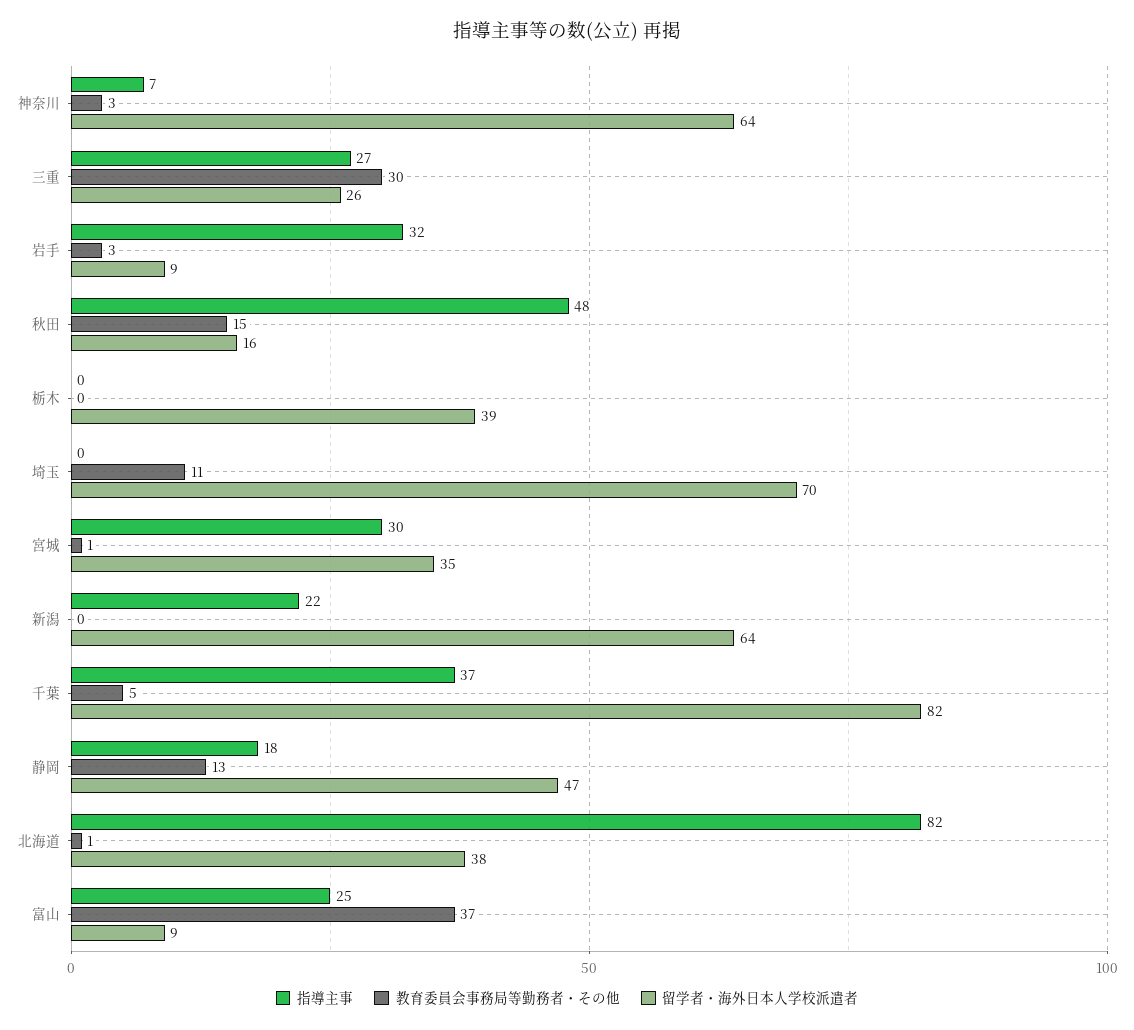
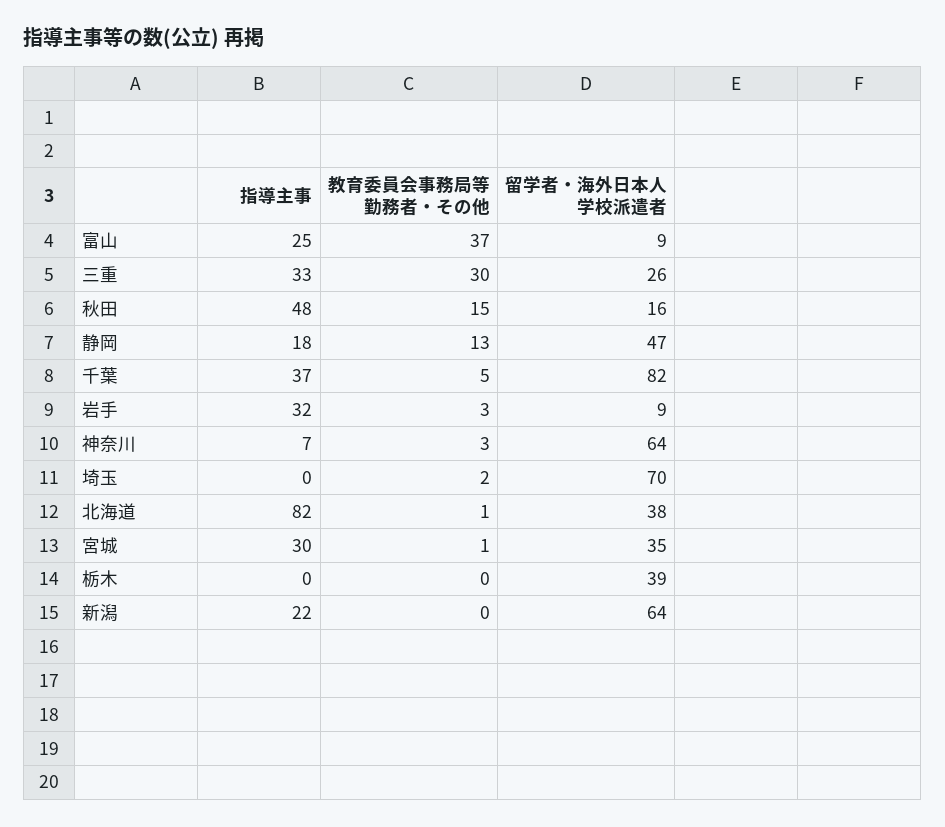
  {
    "指導主事": {
      "神奈川": 7,
-     "三重": 27,
+     "三重": 33,
      "岩手": 32,
      "秋田": 48,
      "栃木": 0,
      "埼玉": 0,
      "宮城": 30,
      "新潟": 22,
      "千葉": 37,
      "静岡": 18,
      "北海道": 82,
      "富山": 25
    },
    "教育委員会事務局等勤務者・その他": {
      "神奈川": 3,
      "三重": 30,
      "岩手": 3,
      "秋田": 15,
      "栃木": 0,
-     "埼玉": 11,
+     "埼玉": 2,
      "宮城": 1,
      "新潟": 0,
      "千葉": 5,
      "静岡": 13,
      "北海道": 1,
      "富山": 37
    },
    "留学者・海外日本人学校派遣者": {
      "神奈川": 64,
      "三重": 26,
      "岩手": 9,
      "秋田": 16,
      "栃木": 39,
      "埼玉": 70,
      "宮城": 35,
      "新潟": 64,
      "千葉": 82,
      "静岡": 47,
      "北海道": 38,
      "富山": 9
    }
  }

